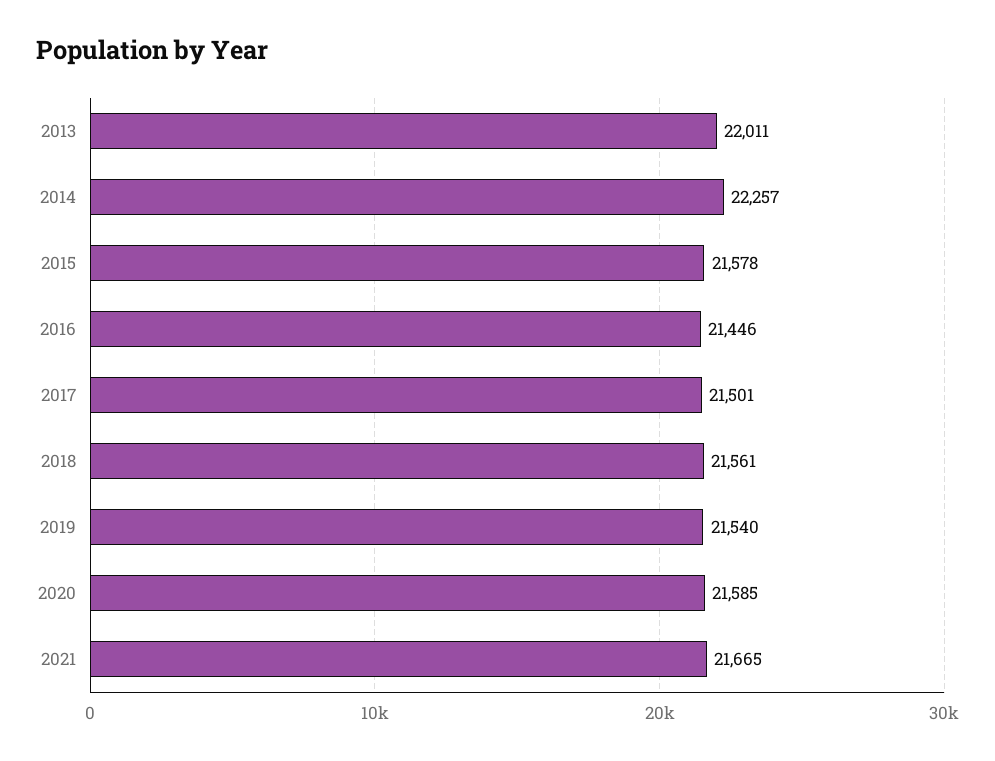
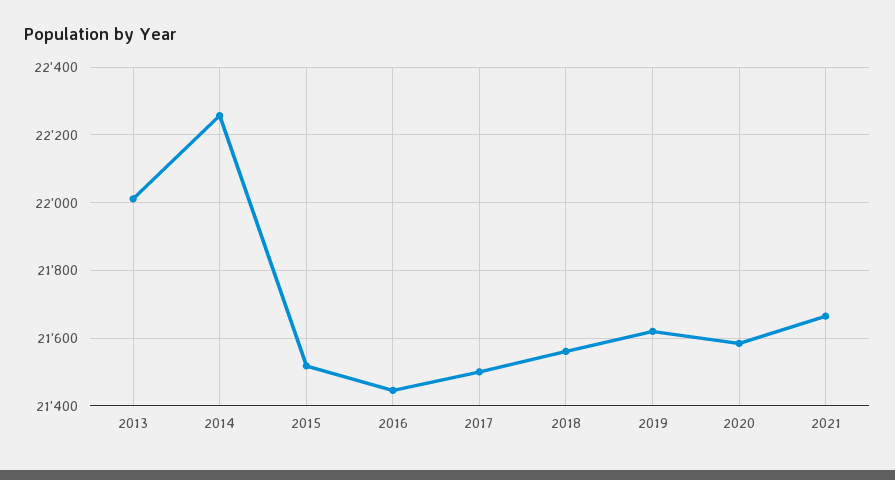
  {
    "2013": 22011,
    "2014": 22257,
-   "2015": 21578,
+   "2015": 21520,
    "2016": 21446,
    "2017": 21501,
    "2018": 21561,
-   "2019": 21540,
+   "2019": 21620,
    "2020": 21585,
    "2021": 21665
  }

